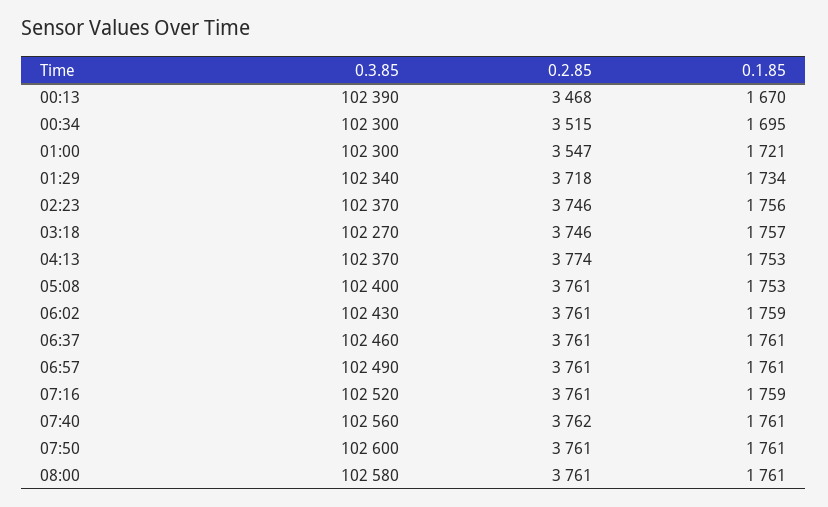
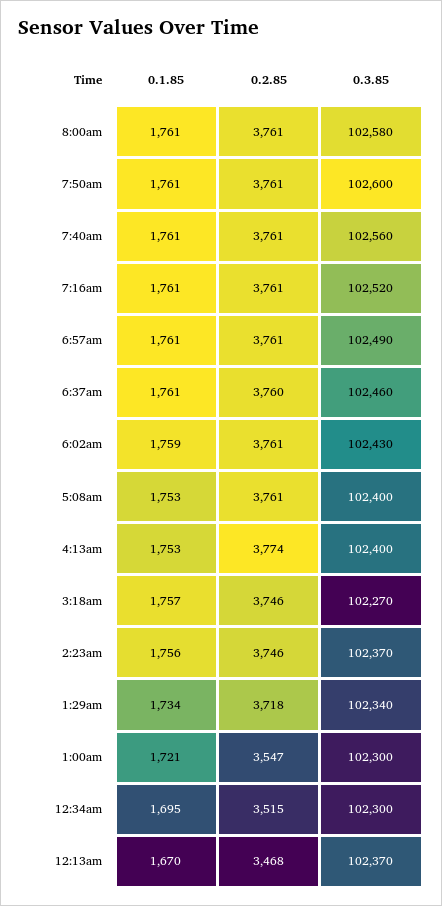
  {
    "0.3.85": {
-     "00:13": 102390,
+     "00:13": 102370,
      "00:34": 102300,
      "01:00": 102300,
      "01:29": 102340,
      "02:23": 102370,
      "03:18": 102270,
-     "04:13": 102370,
+     "04:13": 102400,
      "05:08": 102400,
      "06:02": 102430,
      "06:37": 102460,
      "06:57": 102490,
      "07:16": 102520,
      "07:40": 102560,
      "07:50": 102600,
      "08:00": 102580
    },
    "0.2.85": {
      "00:13": 3468,
      "00:34": 3515,
      "01:00": 3547,
      "01:29": 3718,
      "02:23": 3746,
      "03:18": 3746,
      "04:13": 3774,
      "05:08": 3761,
      "06:02": 3761,
-     "06:37": 3761,
+     "06:37": 3760,
      "06:57": 3761,
      "07:16": 3761,
-     "07:40": 3762,
+     "07:40": 3761,
      "07:50": 3761,
      "08:00": 3761
    },
    "0.1.85": {
      "00:13": 1670,
      "00:34": 1695,
      "01:00": 1721,
      "01:29": 1734,
      "02:23": 1756,
      "03:18": 1757,
      "04:13": 1753,
      "05:08": 1753,
      "06:02": 1759,
      "06:37": 1761,
      "06:57": 1761,
-     "07:16": 1759,
+     "07:16": 1761,
      "07:40": 1761,
      "07:50": 1761,
      "08:00": 1761
    }
  }

